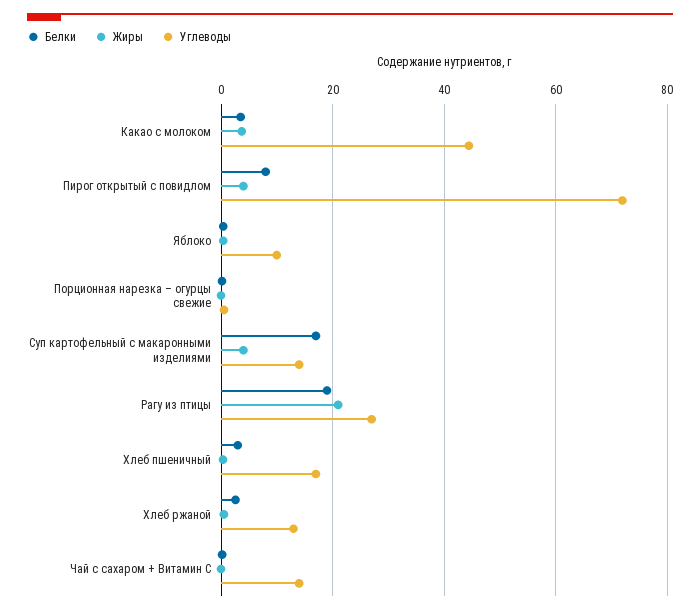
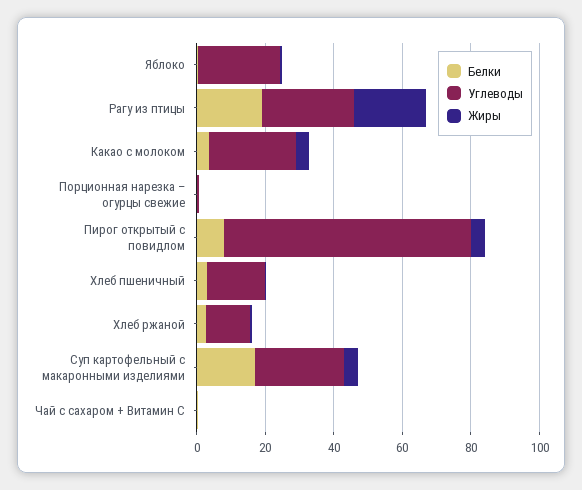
  {
    "Белки": {
      "Какао с молоком": 4,
      "Пирог открытый с повидлом": 8,
      "Яблоко": 0,
      "Порционная нарезка – огурцы свежие": 0,
      "Суп картофельный с макаронными изделиями": 18,
      "Рагу из птицы": 20,
      "Хлеб пшеничный": 4,
      "Хлеб ржаной": 2,
      "Чай с сахаром + Витамин С": 0
    },
    "Жиры": {
      "Какао с молоком": 4,
      "Пирог открытый с повидлом": 4,
      "Яблоко": 0,
      "Порционная нарезка – огурцы свежие": 0,
      "Суп картофельный с макаронными изделиями": 4,
      "Рагу из птицы": 22,
      "Хлеб пшеничный": 0,
      "Хлеб ржаной": 0,
      "Чай с сахаром + Витамин С": 0
    },
    "Углеводы": {
-     "Какао с молоком": 44,
+     "Какао с молоком": 25,
      "Пирог открытый с повидлом": 72,
-     "Яблоко": 10,
+     "Яблоко": 25,
      "Порционная нарезка – огурцы свежие": 0,
-     "Суп картофельный с макаронными изделиями": 14,
+     "Суп картофельный с макаронными изделиями": 25,
      "Рагу из птицы": 28,
      "Хлеб пшеничный": 18,
      "Хлеб ржаной": 14,
-     "Чай с сахаром + Витамин С": 14
+     "Чай с сахаром + Витамин С": 0
    }
  }

